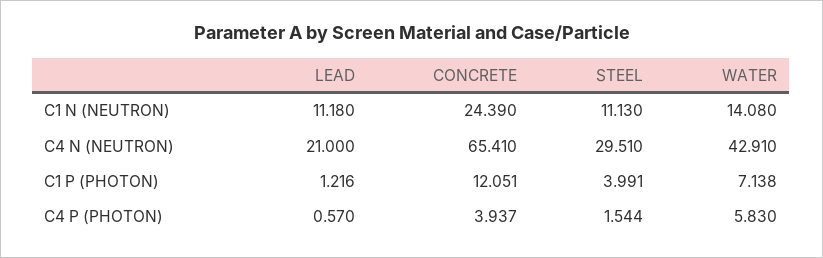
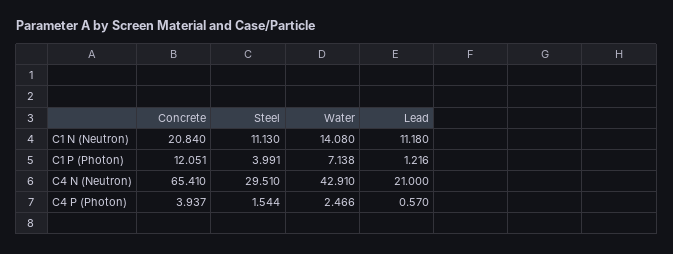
  {
    "LEAD": {
      "C1 N (NEUTRON)": 11.18,
      "C4 N (NEUTRON)": 21,
      "C1 P (PHOTON)": 1.216,
      "C4 P (PHOTON)": 0.57
    },
    "CONCRETE": {
-     "C1 N (NEUTRON)": 24.39,
+     "C1 N (NEUTRON)": 20.84,
      "C4 N (NEUTRON)": 65.41,
      "C1 P (PHOTON)": 12.051,
      "C4 P (PHOTON)": 3.937
    },
    "STEEL": {
      "C1 N (NEUTRON)": 11.13,
      "C4 N (NEUTRON)": 29.51,
      "C1 P (PHOTON)": 3.991,
      "C4 P (PHOTON)": 1.544
    },
    "WATER": {
      "C1 N (NEUTRON)": 14.08,
      "C4 N (NEUTRON)": 42.91,
      "C1 P (PHOTON)": 7.138,
-     "C4 P (PHOTON)": 5.83
+     "C4 P (PHOTON)": 2.466
    }
  }

